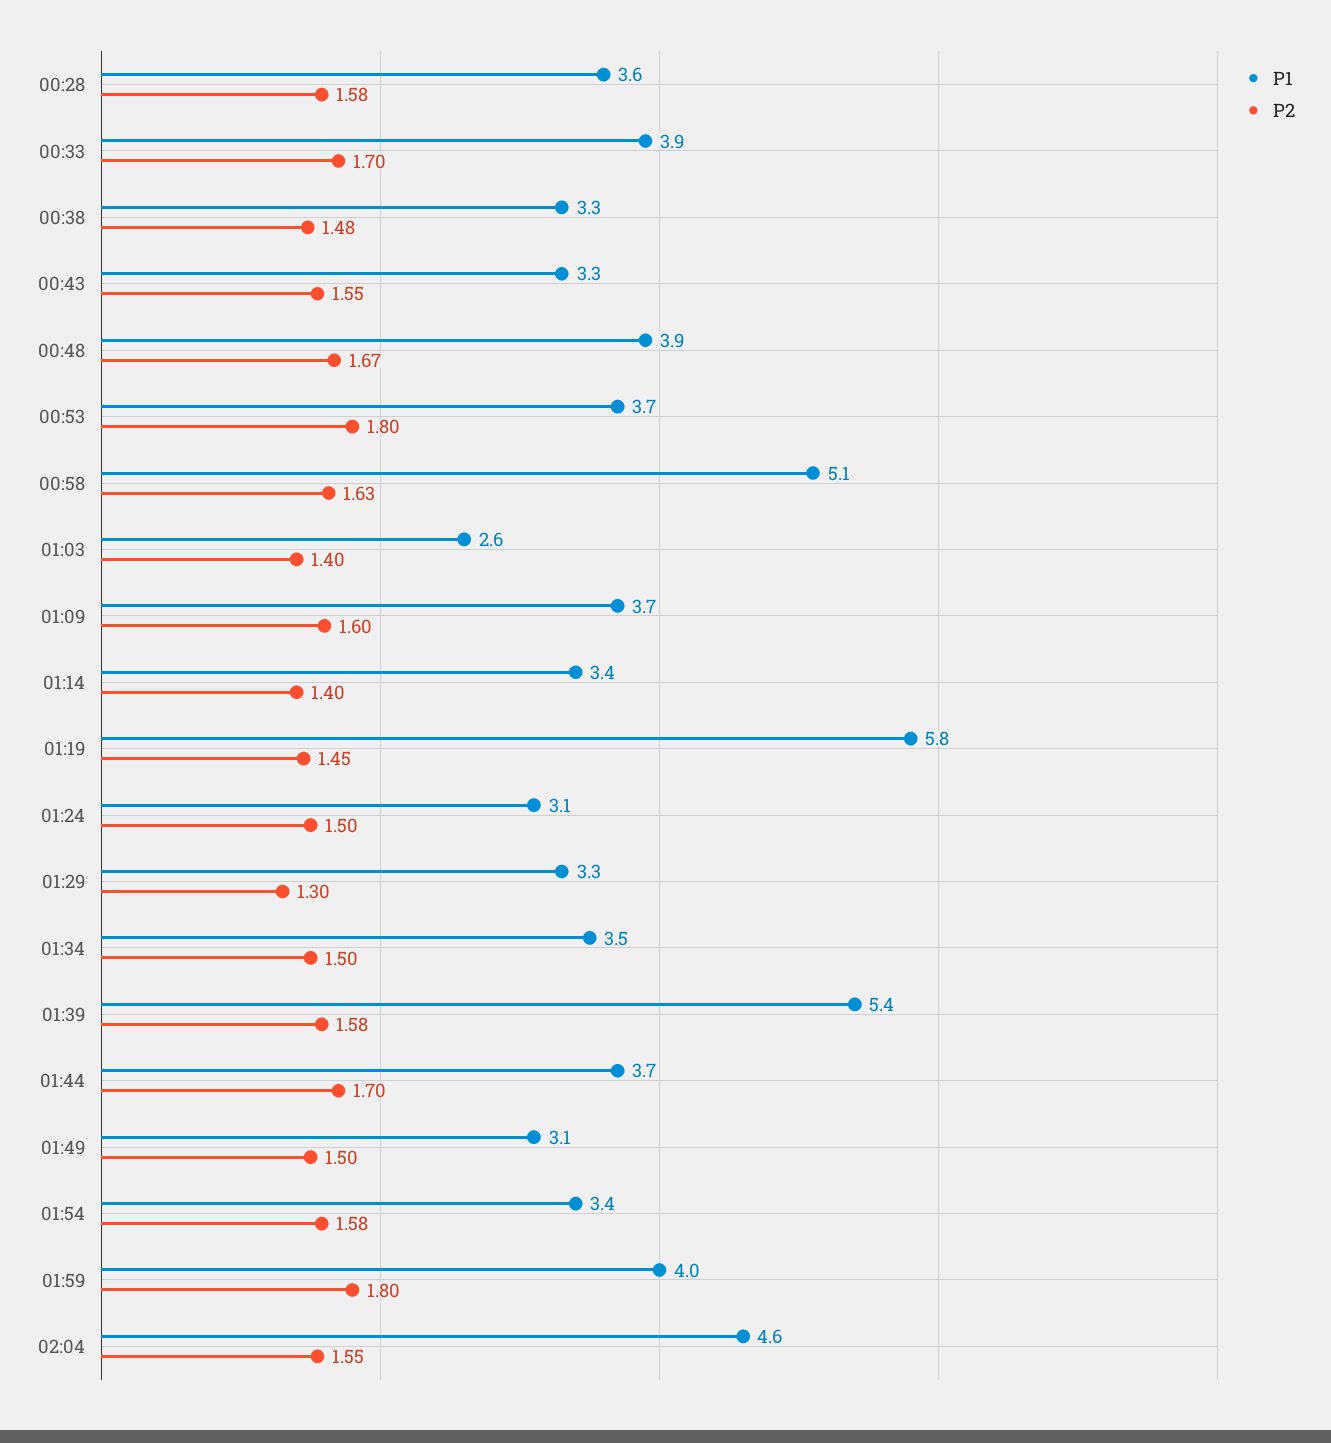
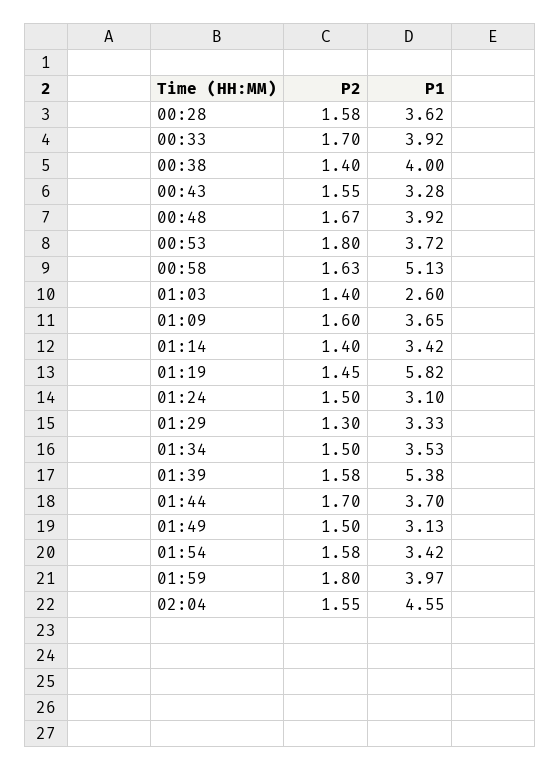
  {
    "P1": {
      "00:28": 3.62,
      "00:33": 3.92,
-     "00:38": 3.3,
+     "00:38": 4,
      "00:43": 3.28,
      "00:48": 3.92,
      "00:53": 3.72,
      "00:58": 5.13,
      "01:03": 2.6,
      "01:09": 3.65,
      "01:14": 3.42,
      "01:19": 5.82,
      "01:24": 3.1,
      "01:29": 3.33,
      "01:34": 3.53,
      "01:39": 5.38,
      "01:44": 3.7,
      "01:49": 3.13,
      "01:54": 3.42,
      "01:59": 3.97,
      "02:04": 4.55
    },
    "P2": {
      "00:28": 1.58,
      "00:33": 1.7,
-     "00:38": 1.48,
+     "00:38": 1.4,
      "00:43": 1.55,
      "00:48": 1.67,
      "00:53": 1.8,
      "00:58": 1.63,
      "01:03": 1.4,
      "01:09": 1.6,
      "01:14": 1.4,
      "01:19": 1.45,
      "01:24": 1.5,
      "01:29": 1.3,
      "01:34": 1.5,
      "01:39": 1.58,
      "01:44": 1.7,
      "01:49": 1.5,
      "01:54": 1.58,
      "01:59": 1.8,
      "02:04": 1.55
    }
  }

